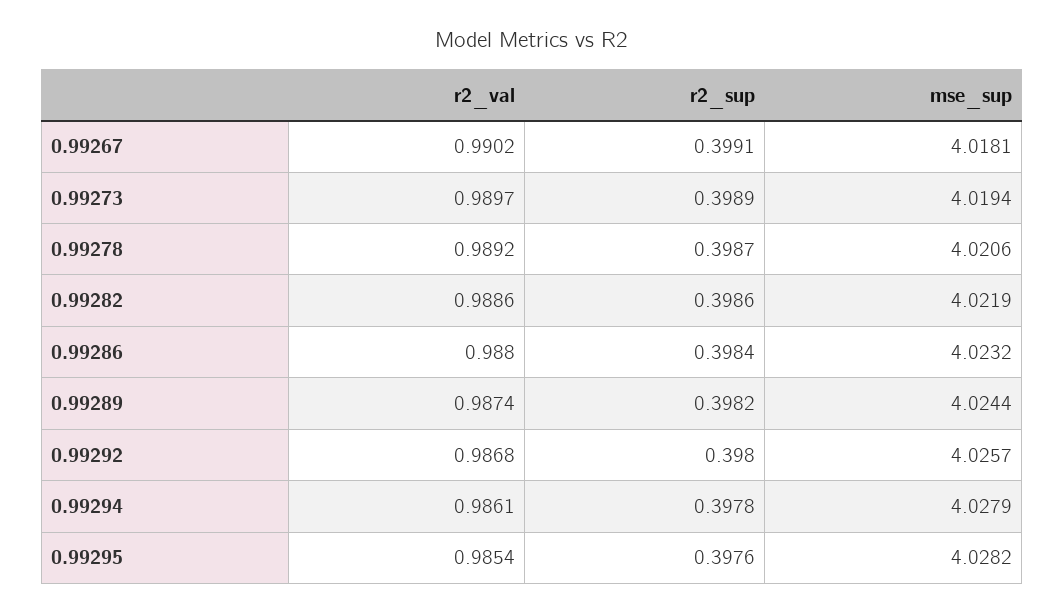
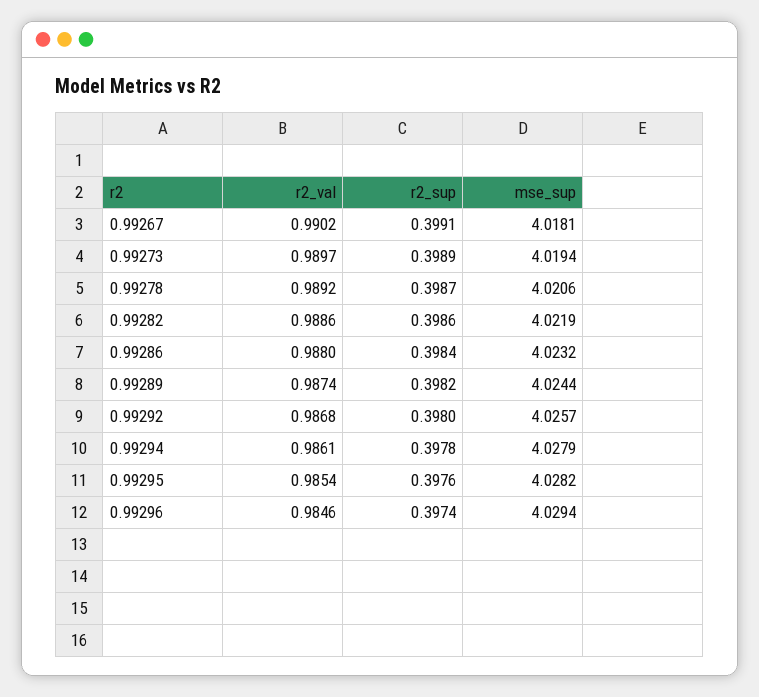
  {
    "r2_val": {
      "0.99267": 0.9902,
      "0.99273": 0.9897,
      "0.99278": 0.9892,
      "0.99282": 0.9886,
      "0.99286": 0.988,
      "0.99289": 0.9874,
      "0.99292": 0.9868,
      "0.99294": 0.9861,
-     "0.99295": 0.9854
+     "0.99295": 0.9854,
+     "0.99296": 0.9846
    },
    "r2_sup": {
      "0.99267": 0.3991,
      "0.99273": 0.3989,
      "0.99278": 0.3987,
      "0.99282": 0.3986,
      "0.99286": 0.3984,
      "0.99289": 0.3982,
      "0.99292": 0.398,
      "0.99294": 0.3978,
-     "0.99295": 0.3976
+     "0.99295": 0.3976,
+     "0.99296": 0.3974
    },
    "mse_sup": {
      "0.99267": 4.0181,
      "0.99273": 4.0194,
      "0.99278": 4.0206,
      "0.99282": 4.0219,
      "0.99286": 4.0232,
      "0.99289": 4.0244,
      "0.99292": 4.0257,
      "0.99294": 4.0279,
-     "0.99295": 4.0282
+     "0.99295": 4.0282,
+     "0.99296": 4.0294
    }
  }

